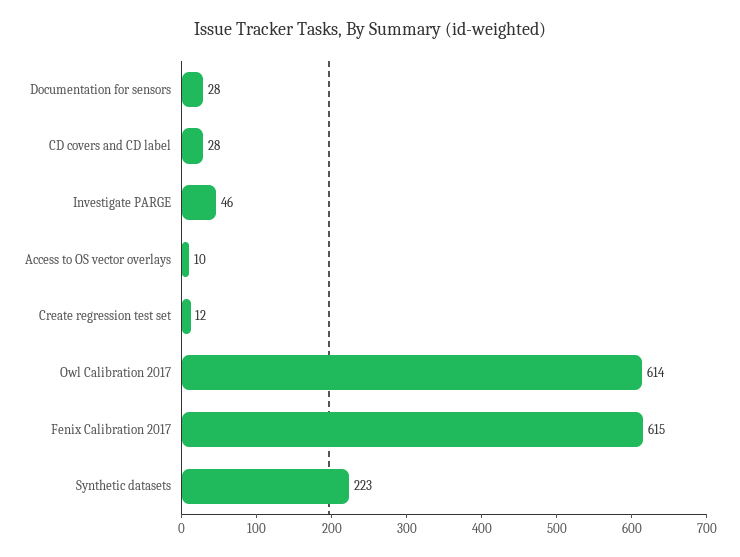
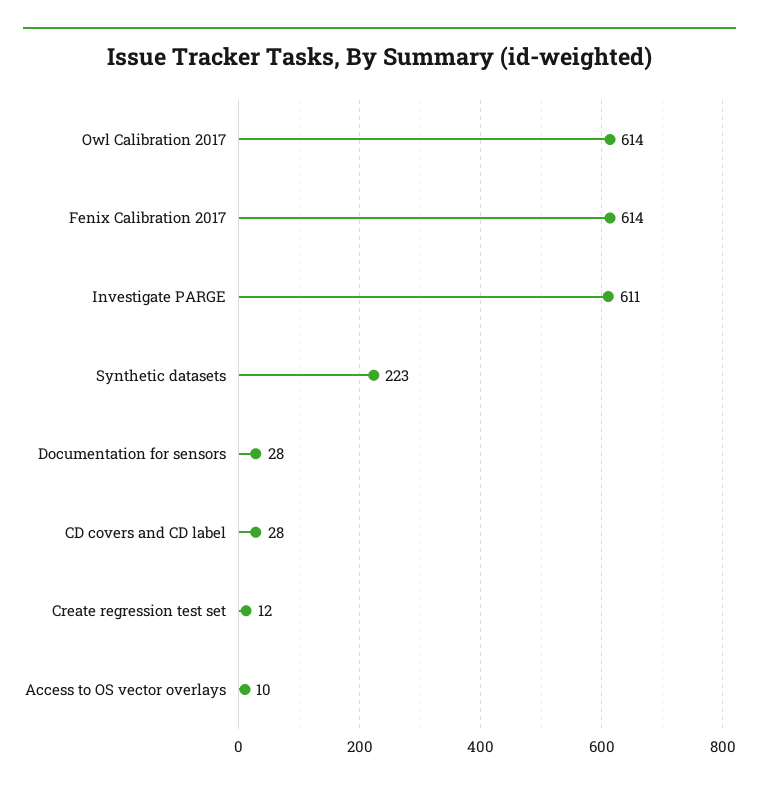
  {
    "Documentation for sensors": 28,
    "CD covers and CD label": 28,
-   "Investigate PARGE": 46,
+   "Investigate PARGE": 611,
    "Access to OS vector overlays": 10,
    "Create regression test set": 12,
    "Owl Calibration 2017": 614,
-   "Fenix Calibration 2017": 615,
+   "Fenix Calibration 2017": 614,
    "Synthetic datasets": 223
  }

